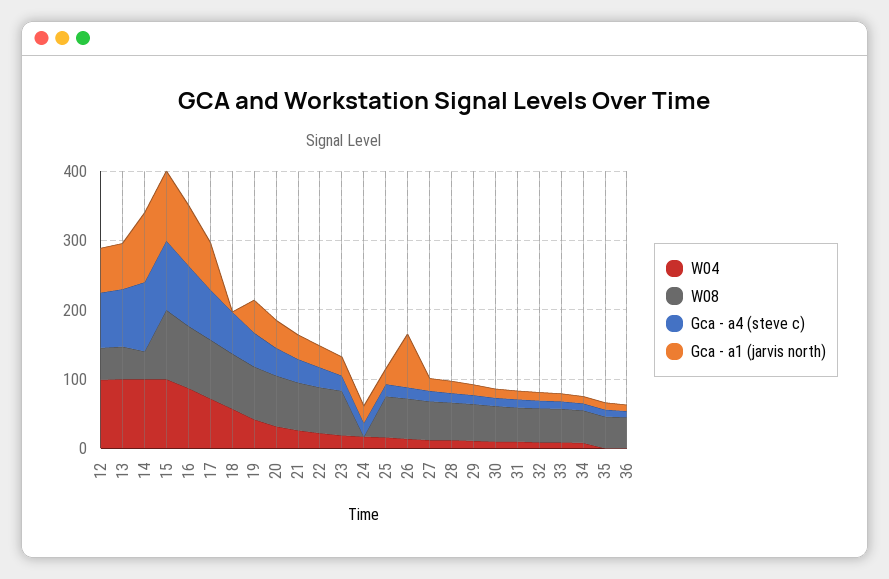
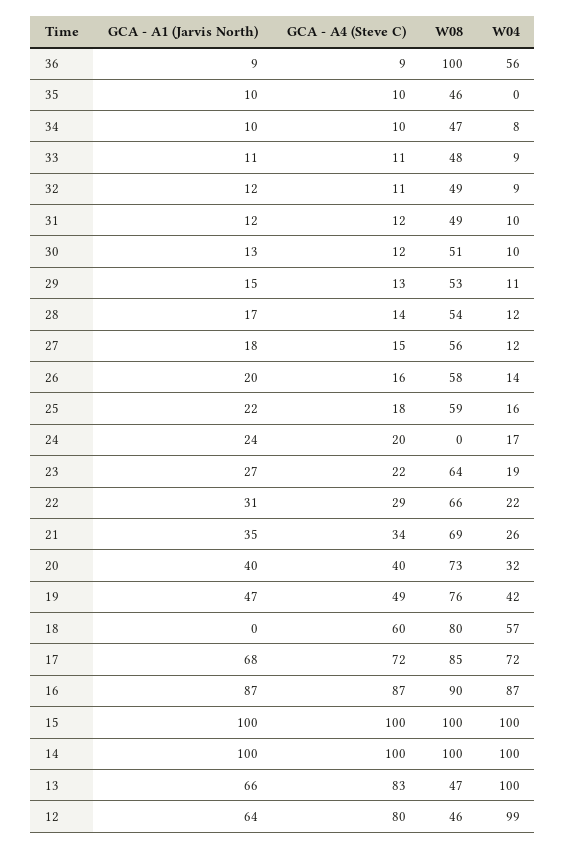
  {
    "W04": {
      "12": 99,
      "13": 100,
      "14": 100,
      "15": 100,
      "16": 87,
      "17": 72,
      "18": 57,
      "19": 42,
      "20": 32,
      "21": 26,
      "22": 22,
      "23": 19,
      "24": 17,
      "25": 16,
      "26": 14,
      "27": 12,
      "28": 12,
      "29": 11,
      "30": 10,
      "31": 10,
      "32": 9,
      "33": 9,
      "34": 8,
      "35": 0,
-     "36": 0
+     "36": 56
    },
    "W08": {
      "12": 46,
      "13": 47,
-     "14": 40,
+     "14": 100,
      "15": 100,
      "16": 90,
      "17": 85,
      "18": 80,
      "19": 76,
      "20": 73,
      "21": 69,
      "22": 66,
      "23": 64,
      "24": 0,
      "25": 59,
      "26": 58,
      "27": 56,
      "28": 54,
      "29": 53,
      "30": 51,
      "31": 49,
      "32": 49,
      "33": 48,
      "34": 47,
      "35": 46,
-     "36": 40
+     "36": 100
    },
    "Gca - a4 (steve c)": {
      "12": 80,
      "13": 83,
      "14": 100,
      "15": 100,
      "16": 87,
      "17": 72,
      "18": 60,
      "19": 49,
      "20": 40,
      "21": 34,
      "22": 29,
      "23": 22,
      "24": 20,
      "25": 18,
      "26": 16,
      "27": 15,
      "28": 14,
      "29": 13,
      "30": 12,
      "31": 12,
      "32": 11,
      "33": 11,
      "34": 10,
      "35": 10,
      "36": 9
    },
    "Gca - a1 (jarvis north)": {
      "12": 64,
      "13": 66,
      "14": 100,
      "15": 100,
      "16": 87,
      "17": 68,
      "18": 0,
      "19": 47,
      "20": 40,
      "21": 35,
      "22": 31,
      "23": 27,
      "24": 24,
      "25": 22,
-     "26": 80,
+     "26": 20,
      "27": 18,
      "28": 17,
      "29": 15,
      "30": 13,
      "31": 12,
      "32": 12,
      "33": 11,
      "34": 10,
      "35": 10,
      "36": 9
    }
  }

